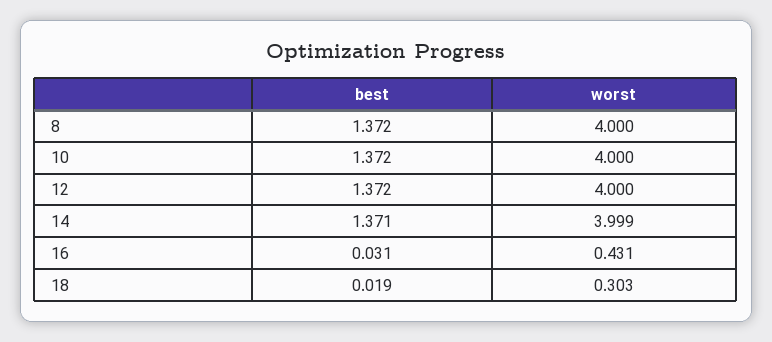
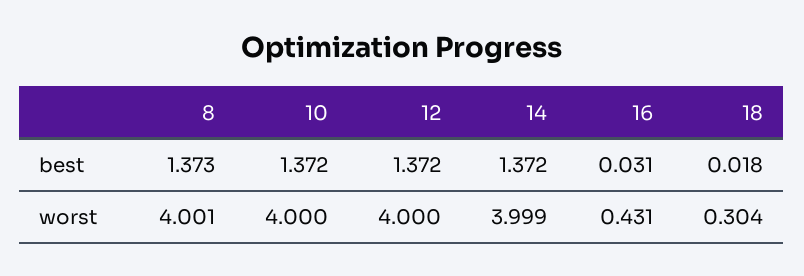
  {
    "best": {
-     "8": 1.372,
+     "8": 1.373,
      "10": 1.372,
      "12": 1.372,
-     "14": 1.371,
+     "14": 1.372,
      "16": 0.031,
-     "18": 0.019
+     "18": 0.018
    },
    "worst": {
-     "8": 4,
+     "8": 4.001,
      "10": 4,
      "12": 4,
      "14": 3.999,
      "16": 0.431,
-     "18": 0.303
+     "18": 0.304
    }
  }

